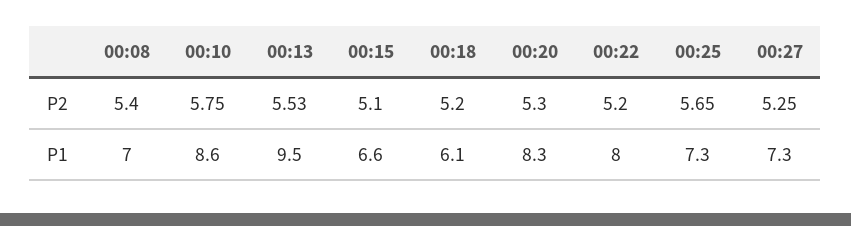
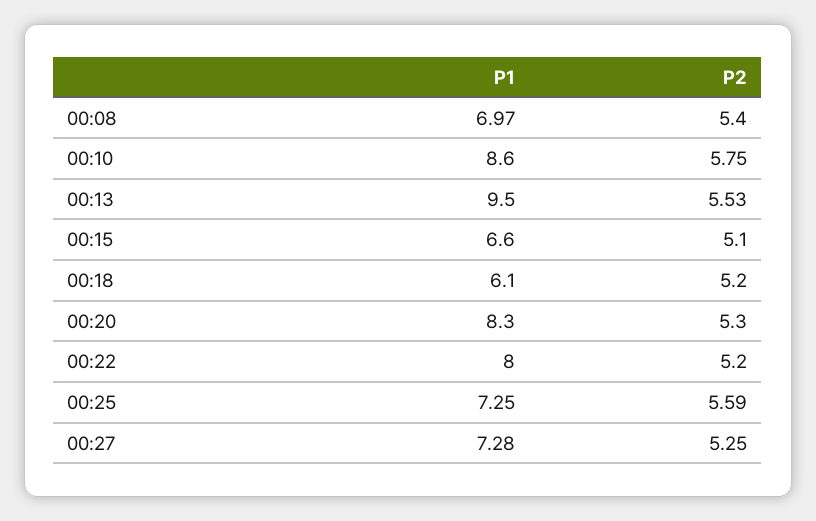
  {
    "00:08": {
      "P2": 5.4,
      "P1": 6.97
    },
    "00:10": {
      "P2": 5.75,
      "P1": 8.6
    },
    "00:13": {
      "P2": 5.53,
      "P1": 9.5
    },
    "00:15": {
      "P2": 5.1,
      "P1": 6.6
    },
    "00:18": {
      "P2": 5.2,
      "P1": 6.1
    },
    "00:20": {
      "P2": 5.3,
      "P1": 8.3
    },
    "00:22": {
      "P2": 5.2,
      "P1": 8
    },
    "00:25": {
-     "P2": 5.65,
+     "P2": 5.59,
      "P1": 7.25
    },
    "00:27": {
      "P2": 5.25,
      "P1": 7.28
    }
  }

